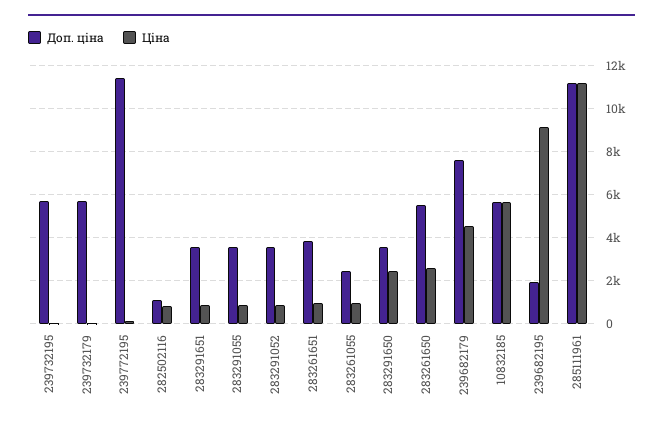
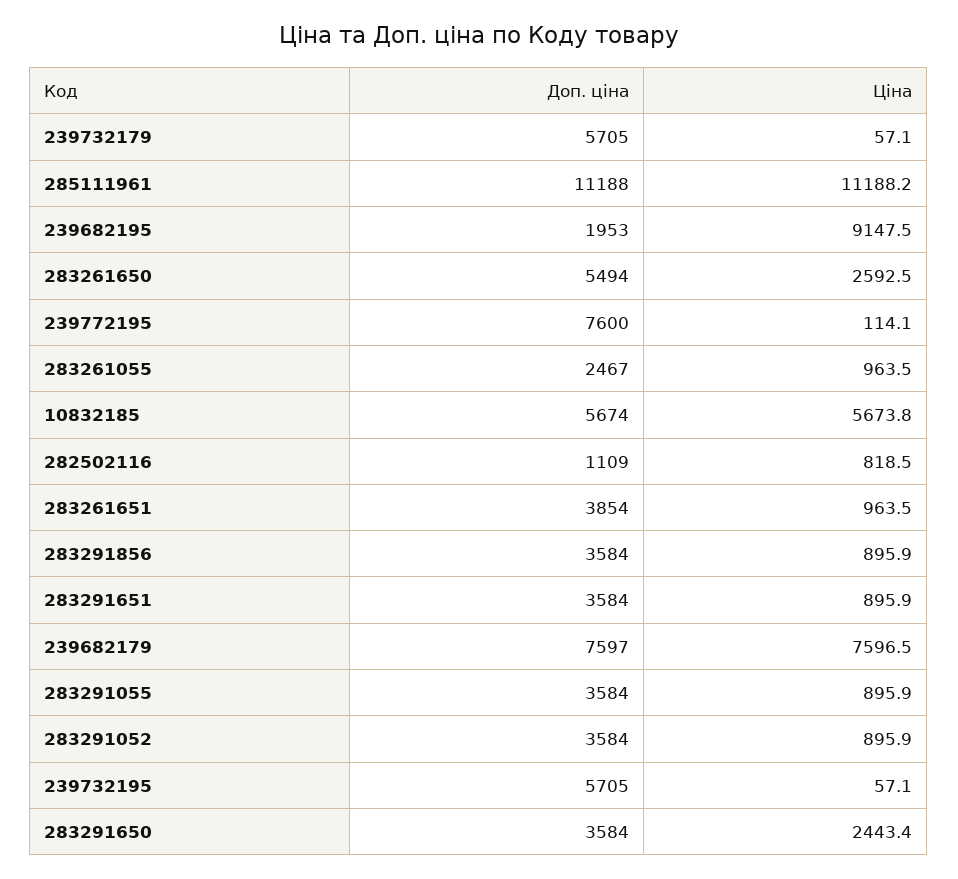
  {
    "Доп. ціна": {
      "239732195": 5705,
      "239732179": 5705,
-     "239772195": 11500,
+     "239772195": 7600,
      "282502116": 1109,
      "283291651": 3584,
      "283291055": 3584,
      "283291052": 3584,
      "283261651": 3854,
      "283261055": 2467,
      "283291650": 3584,
      "283261650": 5494,
      "239682179": 7597,
      "10832185": 5674,
      "239682195": 1953,
-     "285111961": 11188
+     "285111961": 11188,
+     "283291856": 3584
    },
    "Ціна": {
      "239732195": 57.1,
      "239732179": 57.1,
      "239772195": 114.1,
      "282502116": 818.5,
      "283291651": 895.9,
      "283291055": 895.9,
      "283291052": 895.9,
      "283261651": 963.5,
      "283261055": 963.5,
      "283291650": 2443.4,
      "283261650": 2592.5,
-     "239682179": 4500,
+     "239682179": 7596.5,
      "10832185": 5673.8,
      "239682195": 9147.5,
-     "285111961": 11188.2
+     "285111961": 11188.2,
+     "283291856": 895.9
    }
  }

